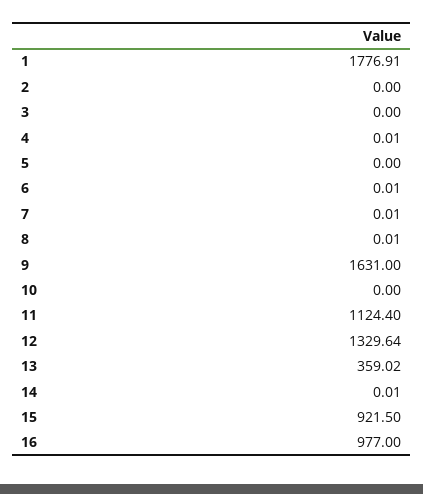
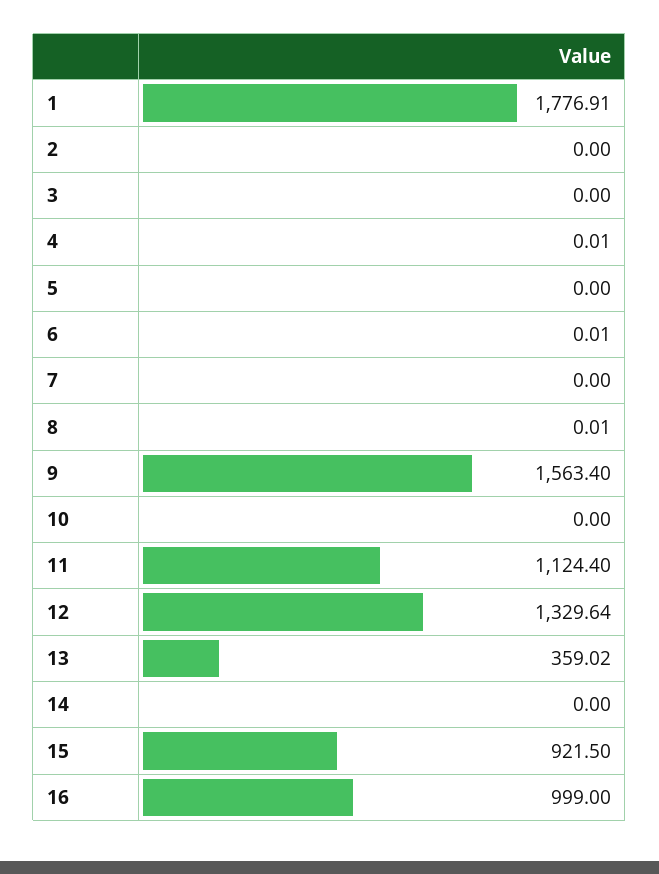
  {
    "1": 1776.91,
    "2": 0,
    "3": 0,
    "4": 0.01,
    "5": 0,
    "6": 0.01,
-   "7": 0.01,
+   "7": 0,
    "8": 0.01,
-   "9": 1631,
+   "9": 1563.4,
    "10": 0,
    "11": 1124.4,
    "12": 1329.64,
    "13": 359.02,
-   "14": 0.01,
+   "14": 0,
    "15": 921.5,
-   "16": 977
+   "16": 999
  }

